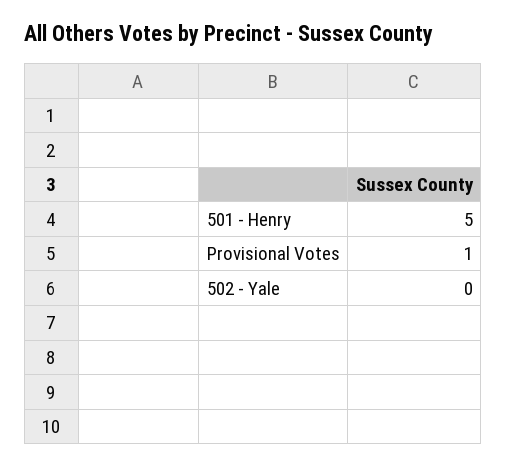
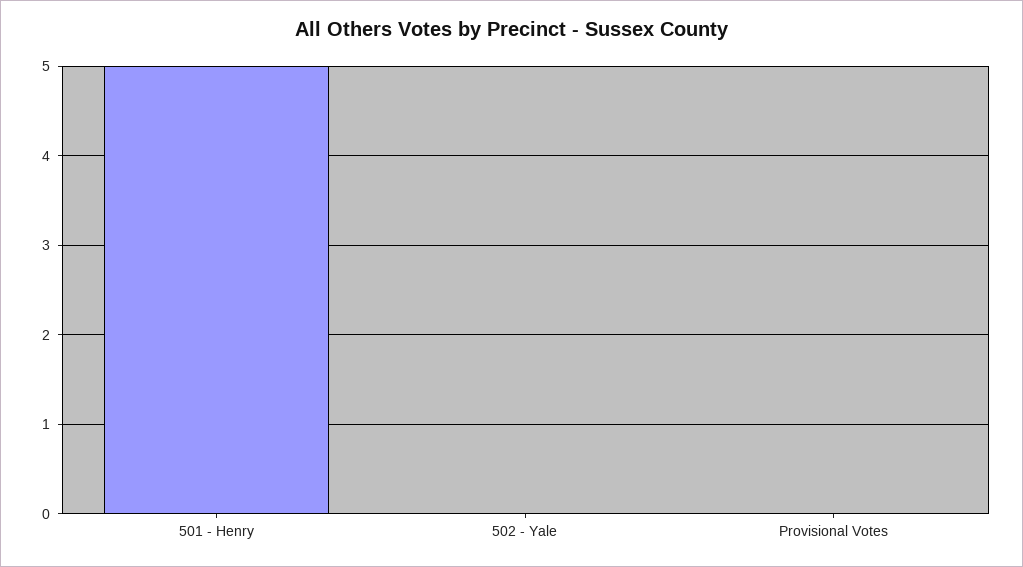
  {
    "501 - Henry": 5,
-   "Provisional Votes": 1,
+   "Provisional Votes": 0,
    "502 - Yale": 0
  }

